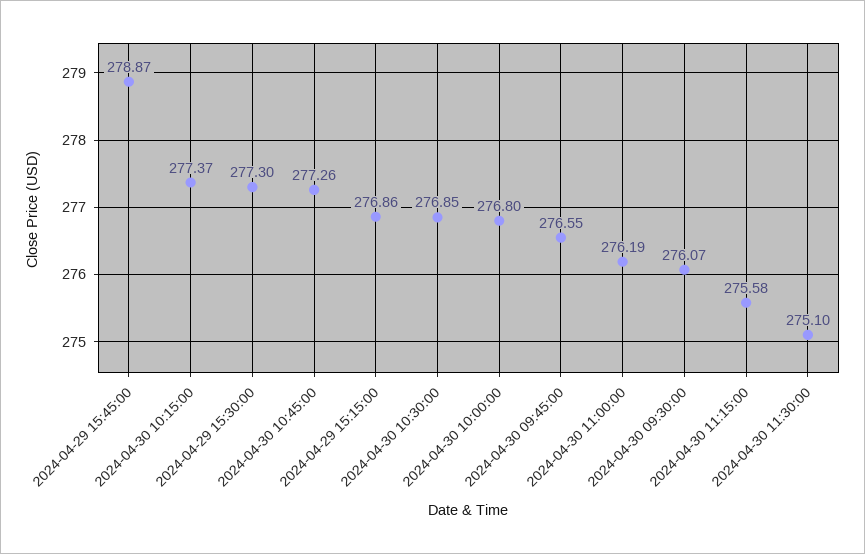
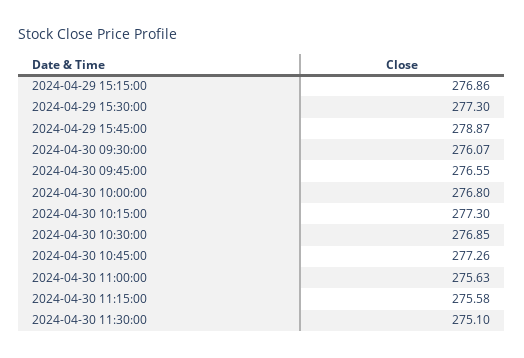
  {
    "2024-04-29 15:45:00": 278.87,
-   "2024-04-30 10:15:00": 277.37,
+   "2024-04-30 10:15:00": 277.3,
    "2024-04-29 15:30:00": 277.3,
    "2024-04-30 10:45:00": 277.26,
    "2024-04-29 15:15:00": 276.86,
    "2024-04-30 10:30:00": 276.85,
    "2024-04-30 10:00:00": 276.8,
    "2024-04-30 09:45:00": 276.55,
-   "2024-04-30 11:00:00": 276.19,
+   "2024-04-30 11:00:00": 275.63,
    "2024-04-30 09:30:00": 276.07,
    "2024-04-30 11:15:00": 275.58,
    "2024-04-30 11:30:00": 275.1
  }

